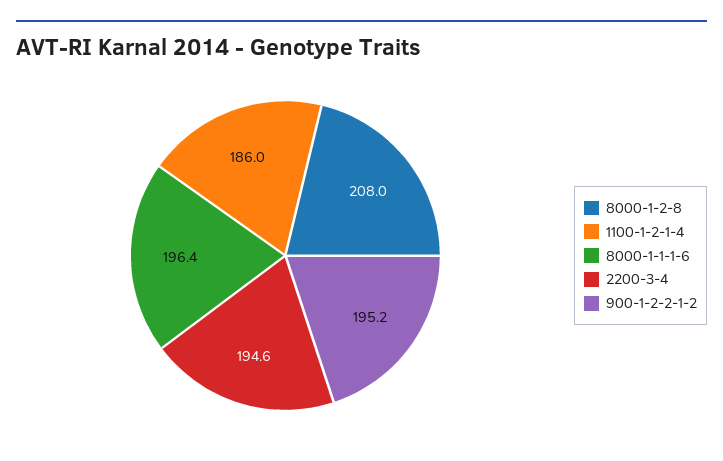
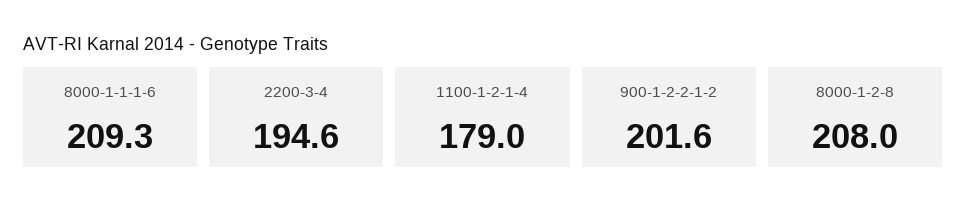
  {
    "8000-1-2-8": 208,
-   "1100-1-2-1-4": 186,
+   "1100-1-2-1-4": 179,
-   "8000-1-1-1-6": 196.4,
+   "8000-1-1-1-6": 209.3,
    "2200-3-4": 194.6,
-   "900-1-2-2-1-2": 195.2
+   "900-1-2-2-1-2": 201.6
  }

